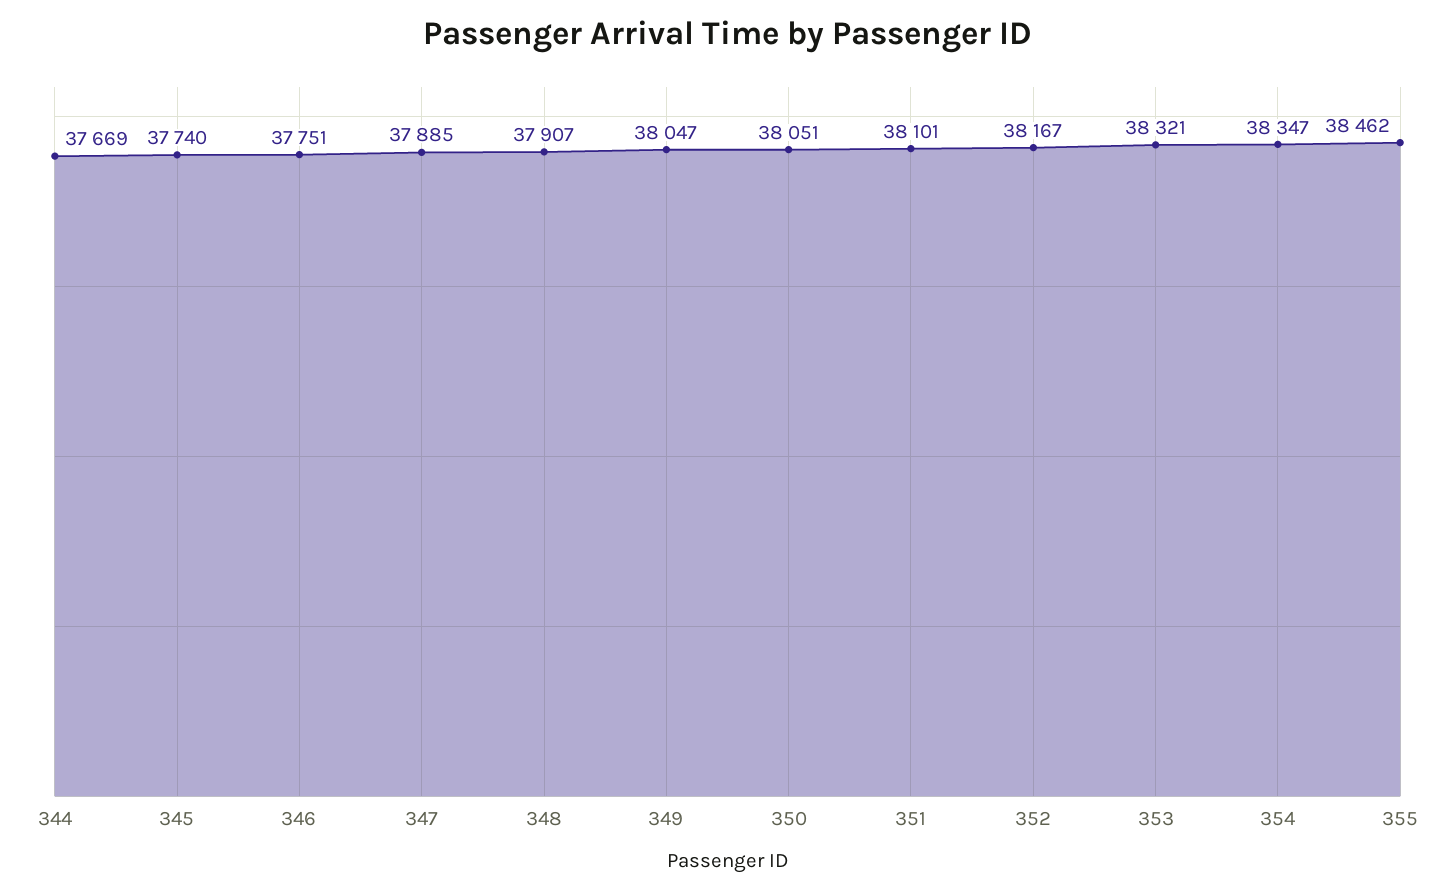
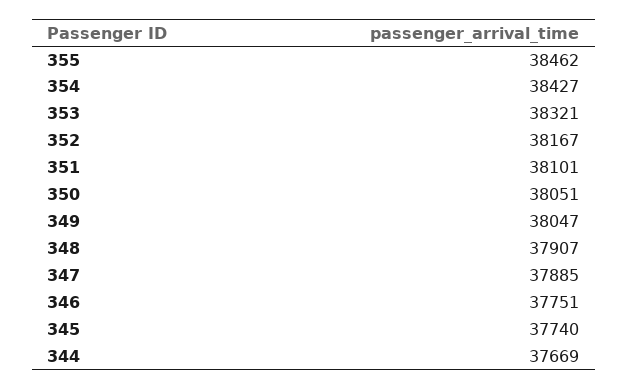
  {
    "344": 37669,
    "345": 37740,
    "346": 37751,
    "347": 37885,
    "348": 37907,
    "349": 38047,
    "350": 38051,
    "351": 38101,
    "352": 38167,
    "353": 38321,
-   "354": 38347,
+   "354": 38427,
    "355": 38462
  }

